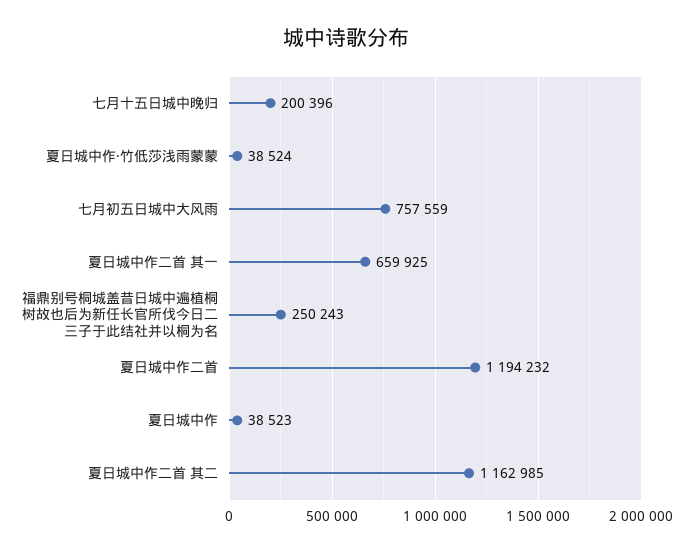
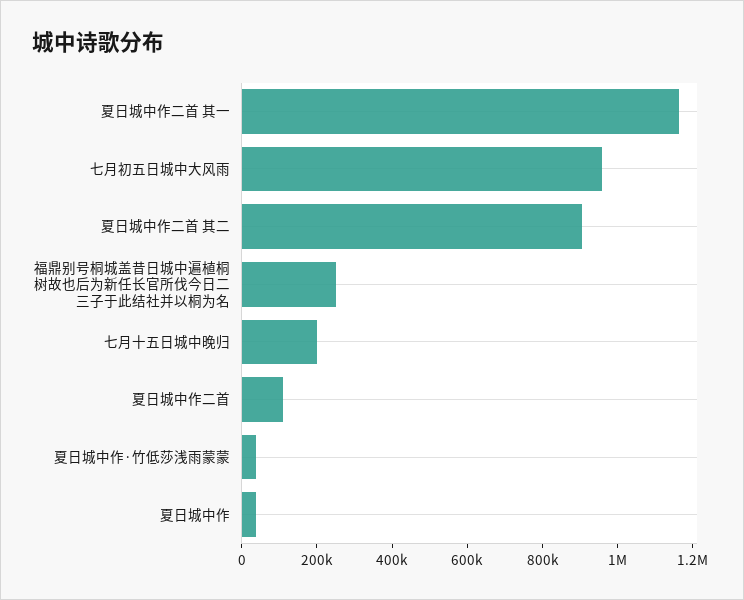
  {
    "七月十五日城中晚归": 200396,
    "夏日城中作·竹低莎浅雨蒙蒙": 38524,
-   "七月初五日城中大风雨": 757559,
+   "七月初五日城中大风雨": 950000,
-   "夏日城中作二首 其一": 659925,
+   "夏日城中作二首 其一": 1150000,
    "福鼎别号桐城盖昔日城中遍植桐树故也后为新任长官所伐今日二三子于此结社并以桐为名": 250243,
-   "夏日城中作二首": 1194232,
+   "夏日城中作二首": 100000,
    "夏日城中作": 38523,
-   "夏日城中作二首 其二": 1162985
+   "夏日城中作二首 其二": 900000
  }

